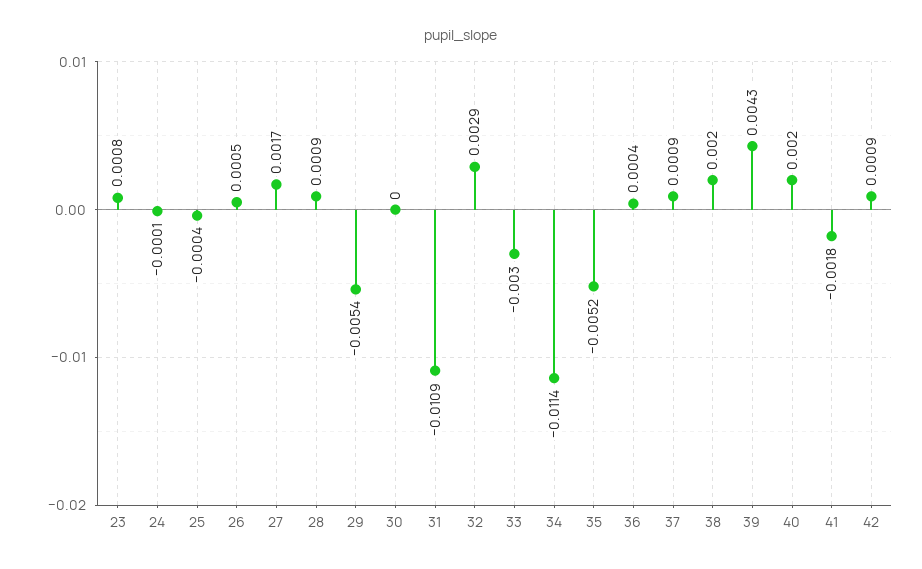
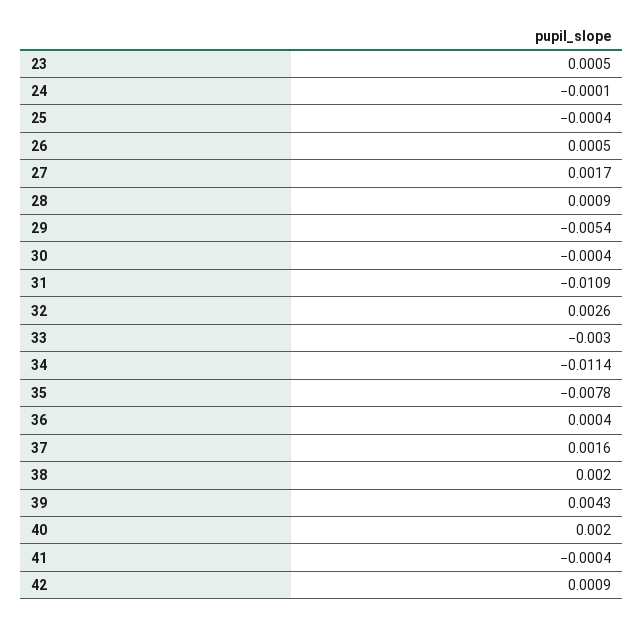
  {
-   "23": 0.0008,
+   "23": 0.0005,
    "24": -0.0001,
    "25": -0.0004,
    "26": 0.0005,
    "27": 0.0017,
    "28": 0.0009,
    "29": -0.0054,
-   "30": 0,
+   "30": -0.0004,
    "31": -0.0109,
-   "32": 0.0029,
+   "32": 0.0026,
    "33": -0.003,
    "34": -0.0114,
-   "35": -0.0052,
+   "35": -0.0078,
    "36": 0.0004,
-   "37": 0.0009,
+   "37": 0.0016,
    "38": 0.002,
    "39": 0.0043,
    "40": 0.002,
-   "41": -0.0018,
+   "41": -0.0004,
    "42": 0.0009
  }

